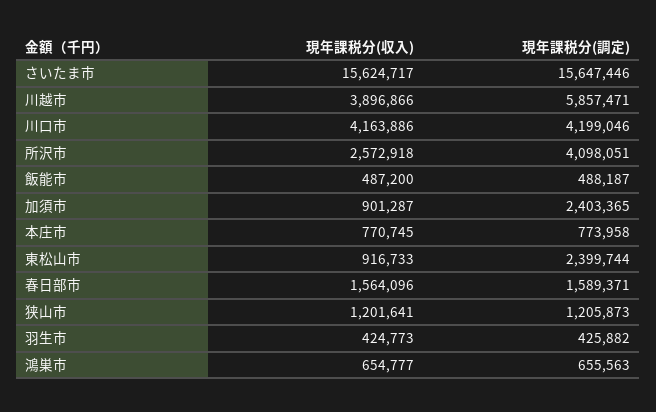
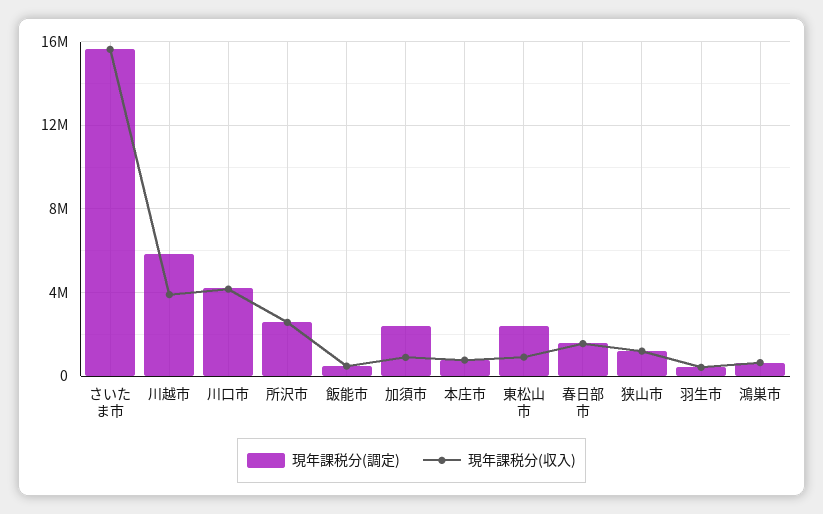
  {
    "現年課税分(収入)": {
      "さいたま市": 15624717,
      "川越市": 3896866,
      "川口市": 4163886,
      "所沢市": 2572918,
      "飯能市": 487200,
      "加須市": 901287,
      "本庄市": 770745,
      "東松山市": 916733,
      "春日部市": 1564096,
      "狭山市": 1201641,
      "羽生市": 424773,
      "鴻巣市": 654777
    },
    "現年課税分(調定)": {
      "さいたま市": 15647446,
      "川越市": 5857471,
      "川口市": 4199046,
-     "所沢市": 4098051,
+     "所沢市": 2500000,
      "飯能市": 488187,
      "加須市": 2403365,
      "本庄市": 773958,
      "東松山市": 2399744,
      "春日部市": 1589371,
      "狭山市": 1205873,
      "羽生市": 425882,
      "鴻巣市": 655563
    }
  }

